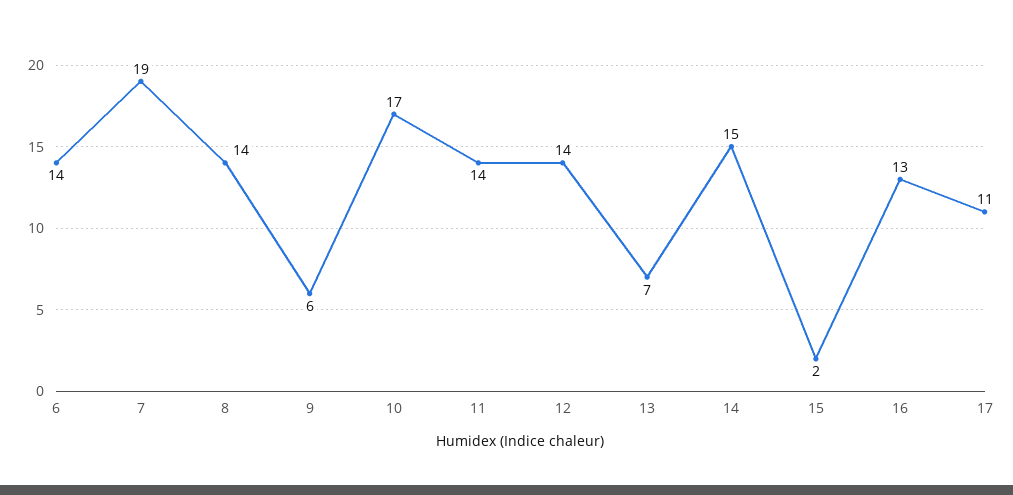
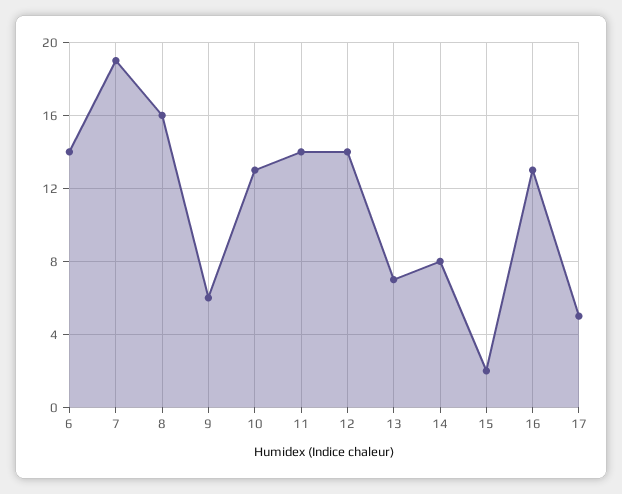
  {
    "6": 14,
    "7": 19,
-   "8": 14,
+   "8": 16,
    "9": 6,
-   "10": 17,
+   "10": 13,
    "11": 14,
    "12": 14,
    "13": 7,
-   "14": 15,
+   "14": 8,
    "15": 2,
    "16": 13,
-   "17": 11
+   "17": 5
  }

